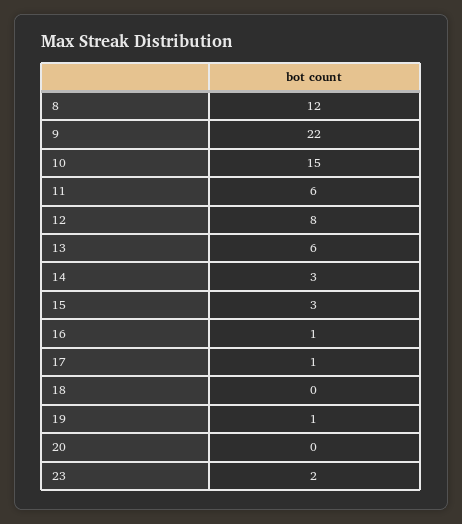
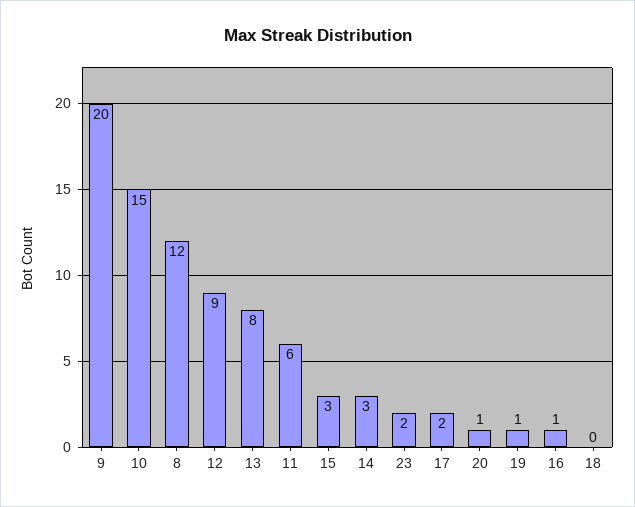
  {
    "8": 12,
-   "9": 22,
+   "9": 20,
    "10": 15,
    "11": 6,
-   "12": 8,
+   "12": 9,
-   "13": 6,
+   "13": 8,
    "14": 3,
    "15": 3,
    "16": 1,
-   "17": 1,
+   "17": 2,
    "18": 0,
    "19": 1,
-   "20": 0,
+   "20": 1,
    "23": 2
  }

